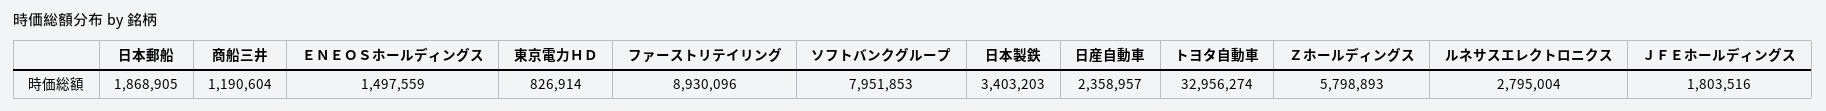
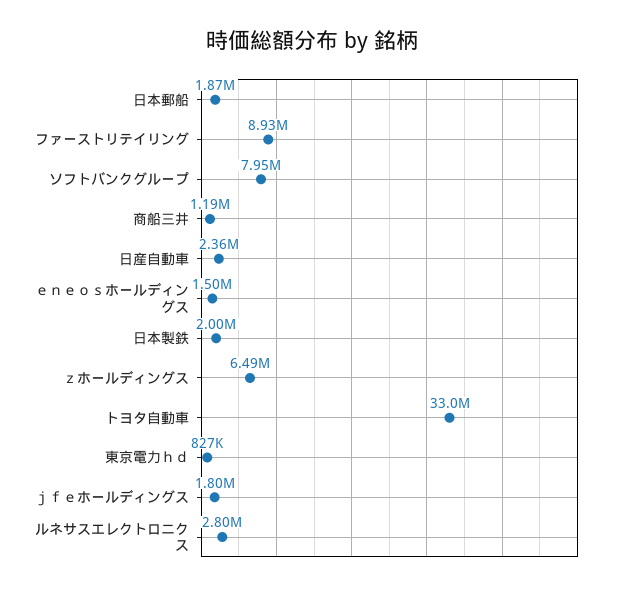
  {
    "日本郵船": 1868905,
    "商船三井": 1190604,
    "ＥＮＥＯＳホールディングス": 1497559,
    "東京電力ＨＤ": 826914,
    "ファーストリテイリング": 8930096,
    "ソフトバンクグループ": 7951853,
-   "日本製鉄": 3403203,
+   "日本製鉄": 2000000,
    "日産自動車": 2358957,
    "トヨタ自動車": 32956274,
-   "Ｚホールディングス": 5798893,
+   "Ｚホールディングス": 6490000,
    "ルネサスエレクトロニクス": 2795004,
    "ＪＦＥホールディングス": 1803516
  }

